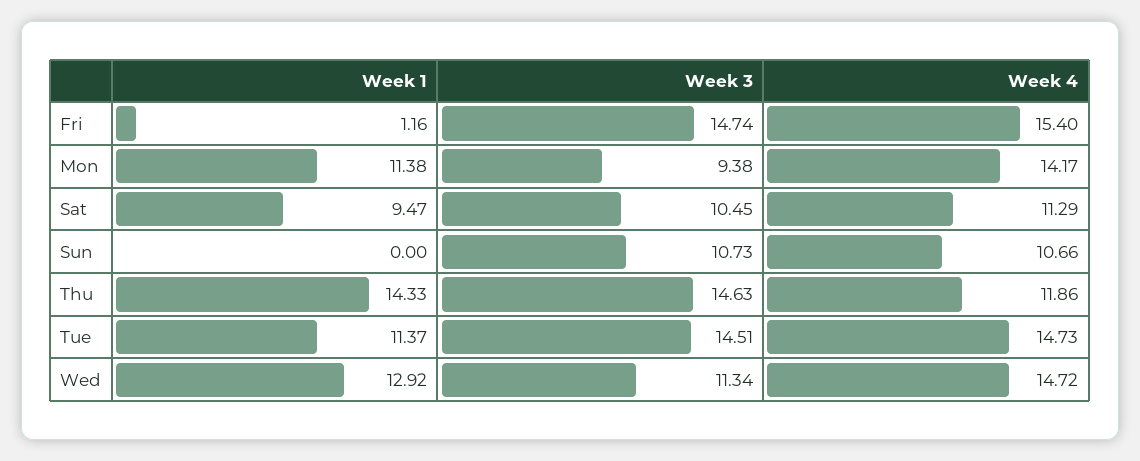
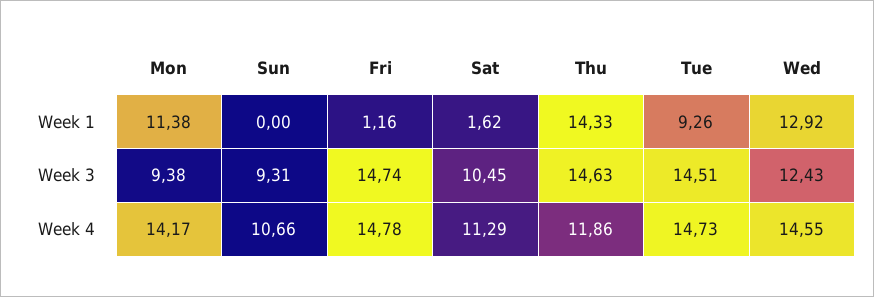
  {
    "Week 1": {
      "Fri": 1.16,
      "Mon": 11.38,
-     "Sat": 9.47,
+     "Sat": 1.62,
      "Sun": 0,
      "Thu": 14.33,
-     "Tue": 11.37,
+     "Tue": 9.26,
      "Wed": 12.92
    },
    "Week 3": {
      "Fri": 14.74,
      "Mon": 9.38,
      "Sat": 10.45,
-     "Sun": 10.73,
+     "Sun": 9.31,
      "Thu": 14.63,
      "Tue": 14.51,
-     "Wed": 11.34
+     "Wed": 12.43
    },
    "Week 4": {
-     "Fri": 15.4,
+     "Fri": 14.78,
      "Mon": 14.17,
      "Sat": 11.29,
      "Sun": 10.66,
      "Thu": 11.86,
      "Tue": 14.73,
-     "Wed": 14.72
+     "Wed": 14.55
    }
  }

